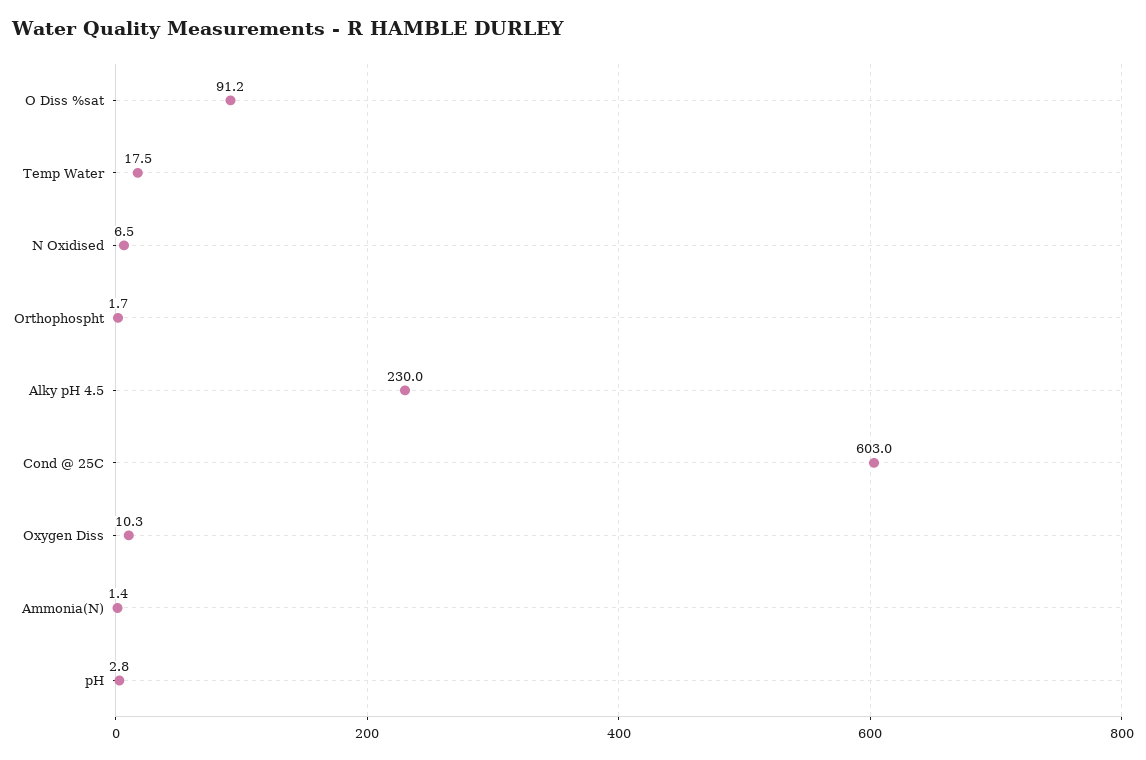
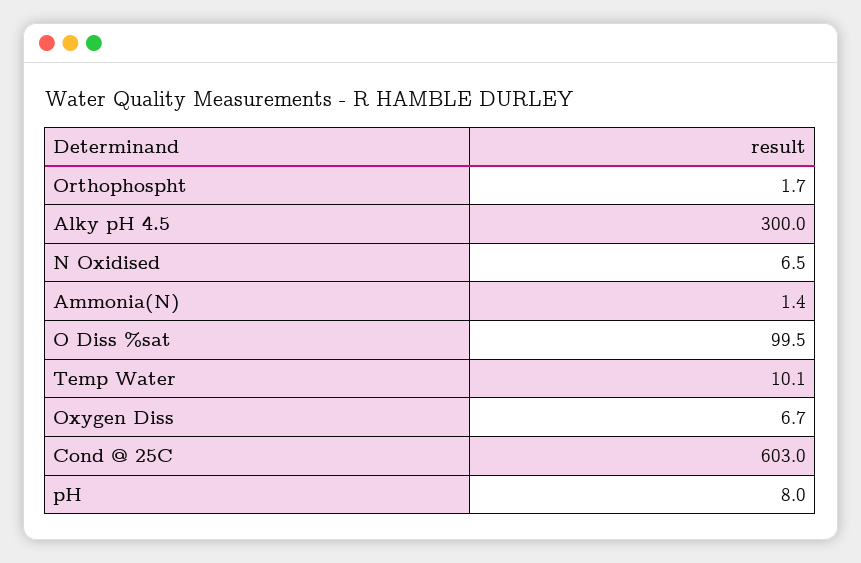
  {
-   "O Diss %sat": 91.2,
+   "O Diss %sat": 99.5,
-   "Temp Water": 17.5,
+   "Temp Water": 10.1,
    "N Oxidised": 6.5,
    "Orthophospht": 1.7,
-   "Alky pH 4.5": 230,
+   "Alky pH 4.5": 300,
    "Cond @ 25C": 603,
-   "Oxygen Diss": 10.3,
+   "Oxygen Diss": 6.7,
    "Ammonia(N)": 1.4,
-   "pH": 2.8
+   "pH": 8
  }

